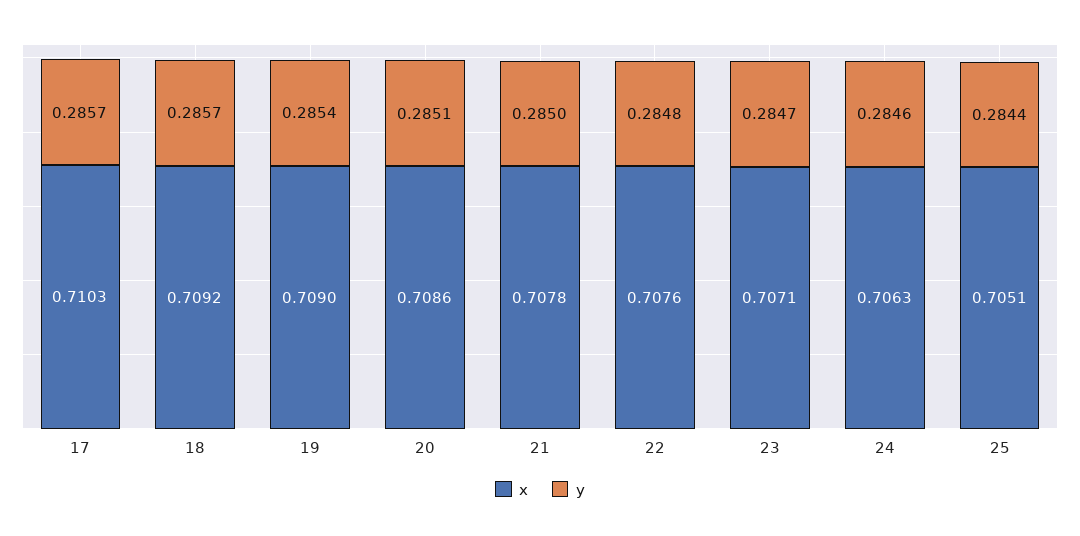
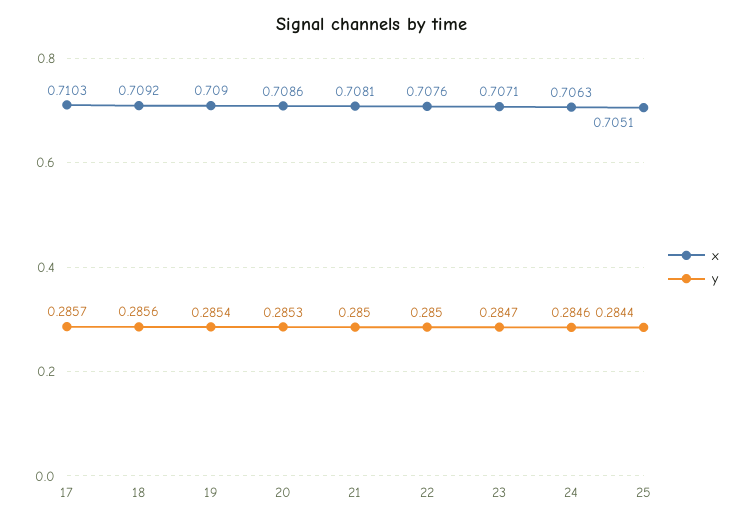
  {
    "x": {
      "17": 0.7103,
      "18": 0.7092,
      "19": 0.709,
      "20": 0.7086,
-     "21": 0.7078,
+     "21": 0.7081,
      "22": 0.7076,
      "23": 0.7071,
      "24": 0.7063,
      "25": 0.7051
    },
    "y": {
      "17": 0.2857,
-     "18": 0.2857,
+     "18": 0.2856,
      "19": 0.2854,
-     "20": 0.2851,
+     "20": 0.2853,
      "21": 0.285,
-     "22": 0.2848,
+     "22": 0.285,
      "23": 0.2847,
      "24": 0.2846,
      "25": 0.2844
    }
  }

